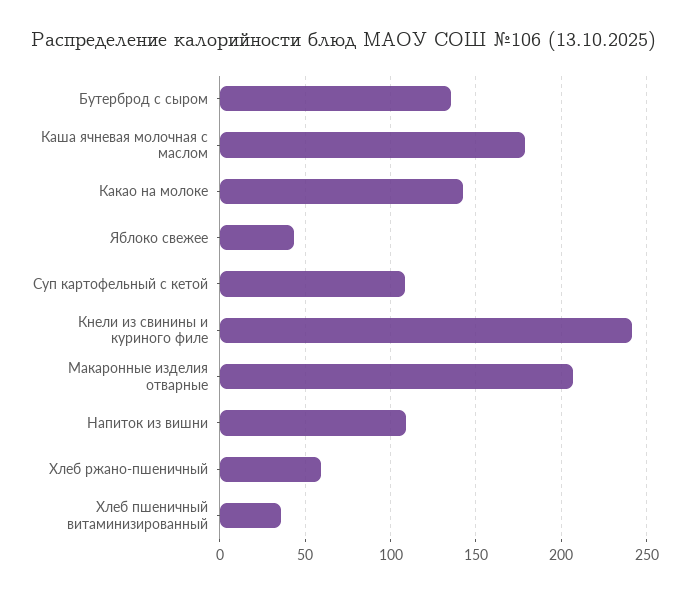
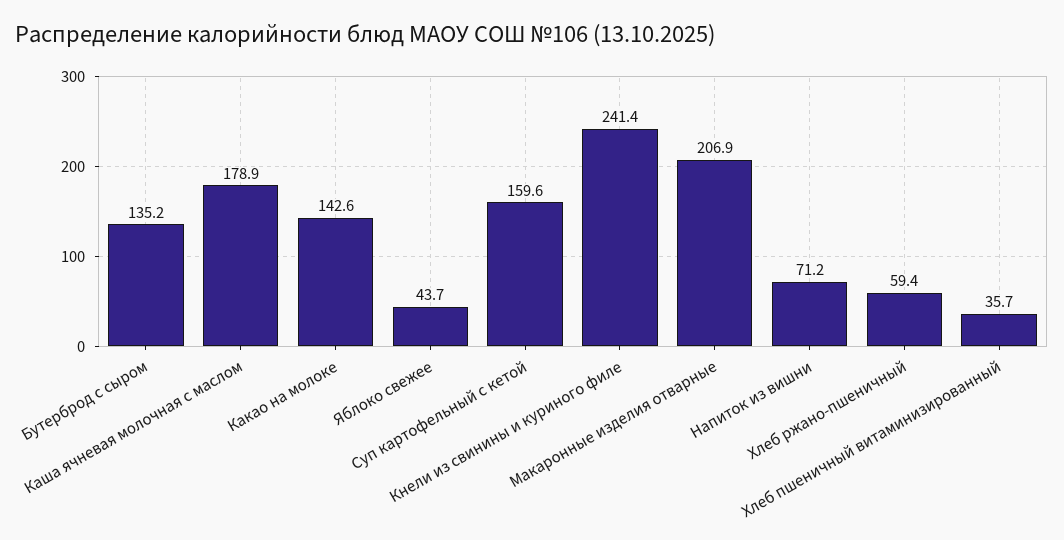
  {
    "Бутерброд с сыром": 135.2,
    "Каша ячневая молочная с маслом": 178.9,
    "Какао на молоке": 142.6,
    "Яблоко свежее": 43.7,
-   "Суп картофельный с кетой": 110,
+   "Суп картофельный с кетой": 159.6,
    "Кнели из свинины и куриного филе": 241.4,
    "Макаронные изделия отварные": 206.9,
-   "Напиток из вишни": 110,
+   "Напиток из вишни": 71.2,
    "Хлеб ржано-пшеничный": 59.4,
    "Хлеб пшеничный витаминизированный": 35.7
  }

